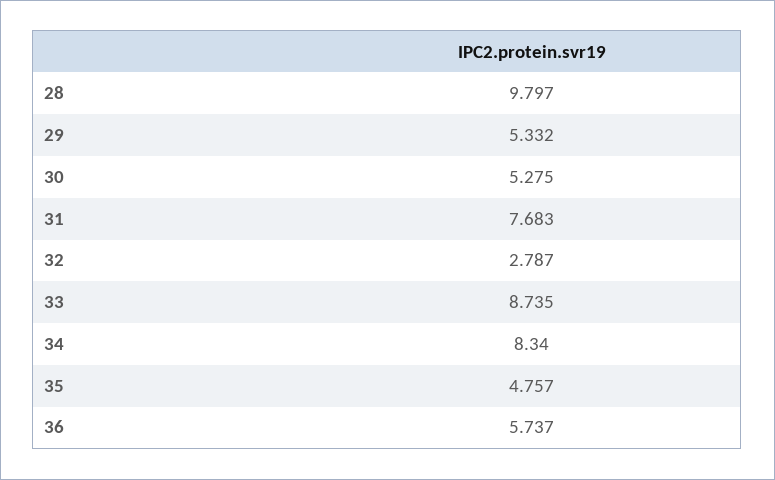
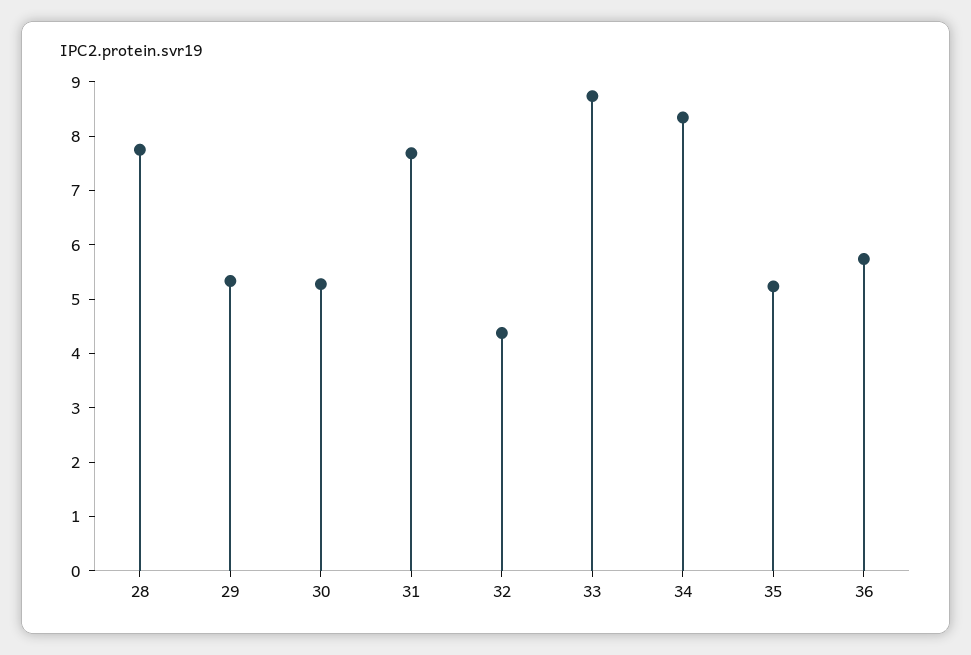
  {
-   "28": 9.797,
+   "28": 7.8,
    "29": 5.332,
    "30": 5.275,
    "31": 7.683,
-   "32": 2.787,
+   "32": 4.4,
    "33": 8.735,
    "34": 8.34,
-   "35": 4.757,
+   "35": 5.2,
    "36": 5.737
  }

